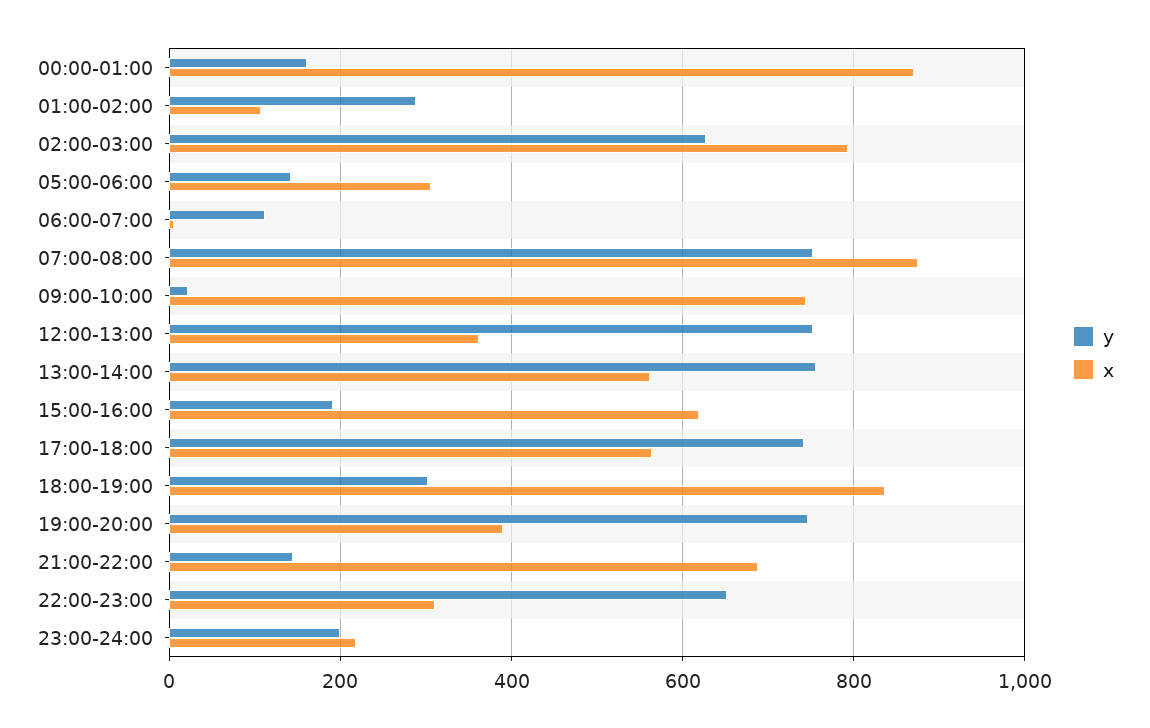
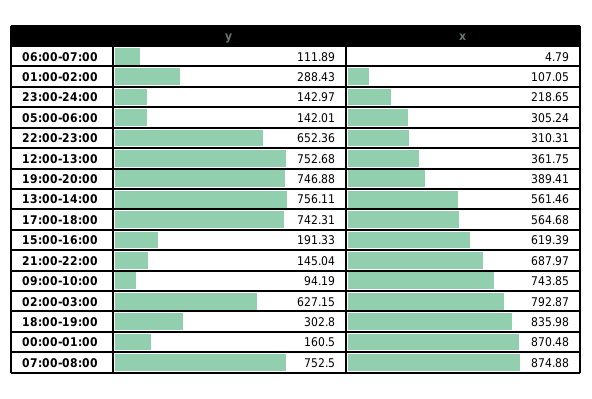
  {
    "y": {
      "00:00-01:00": 160.5,
      "01:00-02:00": 288.43,
      "02:00-03:00": 627.15,
      "05:00-06:00": 142.01,
      "06:00-07:00": 111.89,
      "07:00-08:00": 752.5,
-     "09:00-10:00": 20,
+     "09:00-10:00": 94.19,
      "12:00-13:00": 752.68,
      "13:00-14:00": 756.11,
      "15:00-16:00": 191.33,
      "17:00-18:00": 742.31,
      "18:00-19:00": 302.8,
      "19:00-20:00": 746.88,
      "21:00-22:00": 145.04,
      "22:00-23:00": 652.36,
-     "23:00-24:00": 200
+     "23:00-24:00": 142.97
    },
    "x": {
      "00:00-01:00": 870.48,
      "01:00-02:00": 107.05,
      "02:00-03:00": 792.87,
      "05:00-06:00": 305.24,
      "06:00-07:00": 4.79,
      "07:00-08:00": 874.88,
      "09:00-10:00": 743.85,
      "12:00-13:00": 361.75,
      "13:00-14:00": 561.46,
      "15:00-16:00": 619.39,
      "17:00-18:00": 564.68,
      "18:00-19:00": 835.98,
      "19:00-20:00": 389.41,
      "21:00-22:00": 687.97,
      "22:00-23:00": 310.31,
      "23:00-24:00": 218.65
    }
  }

